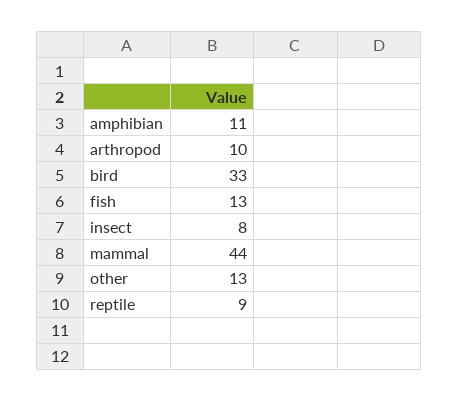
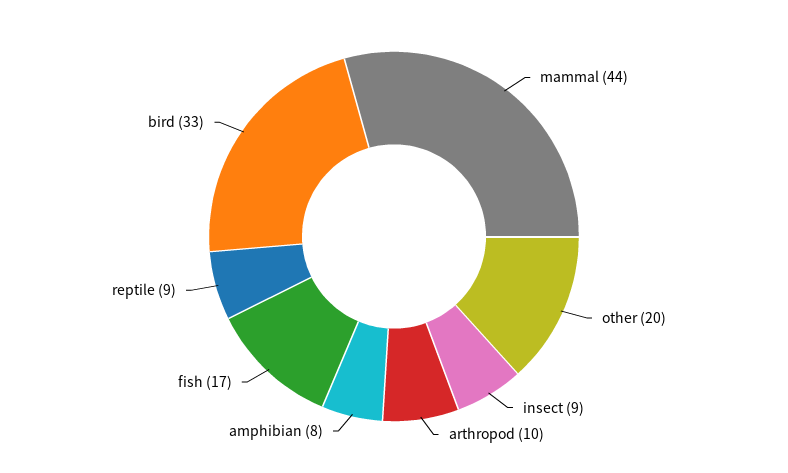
  {
-   "amphibian": 11,
+   "amphibian": 8,
    "arthropod": 10,
    "bird": 33,
-   "fish": 13,
+   "fish": 17,
-   "insect": 8,
+   "insect": 9,
    "mammal": 44,
-   "other": 13,
+   "other": 20,
    "reptile": 9
  }

